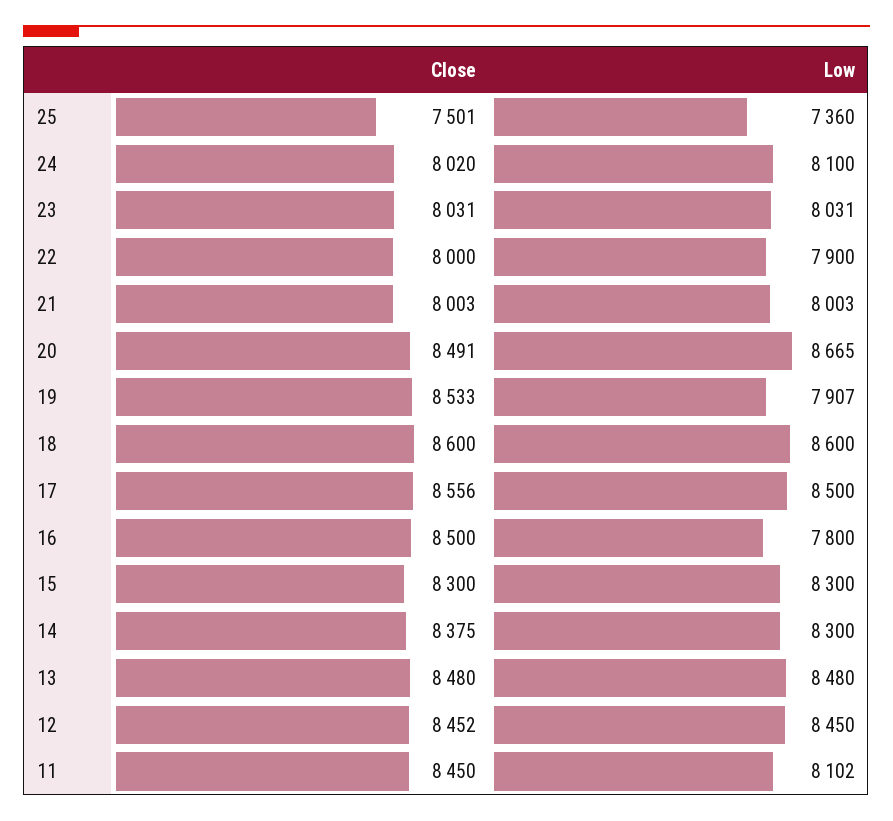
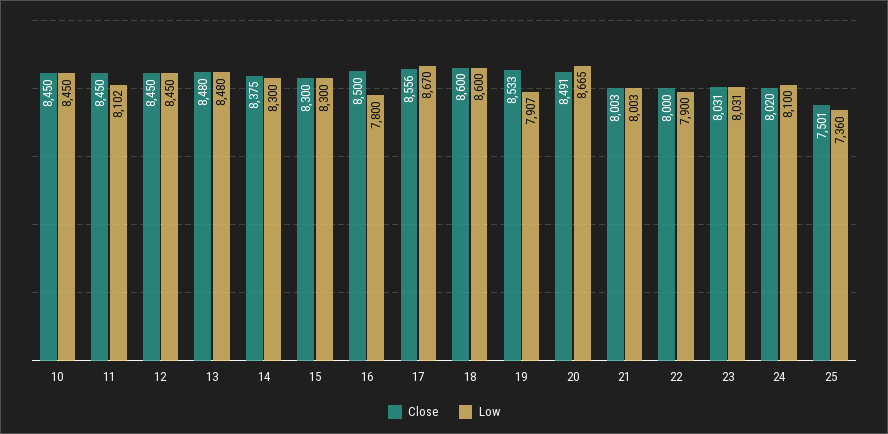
  {
    "Close": {
      "25": 7501,
      "24": 8020,
      "23": 8031,
      "22": 8000,
      "21": 8003,
      "20": 8491,
      "19": 8533,
      "18": 8600,
      "17": 8556,
      "16": 8500,
      "15": 8300,
      "14": 8375,
      "13": 8480,
-     "12": 8452,
+     "12": 8450,
-     "11": 8450
+     "11": 8450,
+     "10": 8450
    },
    "Low": {
      "25": 7360,
      "24": 8100,
      "23": 8031,
      "22": 7900,
      "21": 8003,
      "20": 8665,
      "19": 7907,
      "18": 8600,
-     "17": 8500,
+     "17": 8670,
      "16": 7800,
      "15": 8300,
      "14": 8300,
      "13": 8480,
      "12": 8450,
-     "11": 8102
+     "11": 8102,
+     "10": 8450
    }
  }

